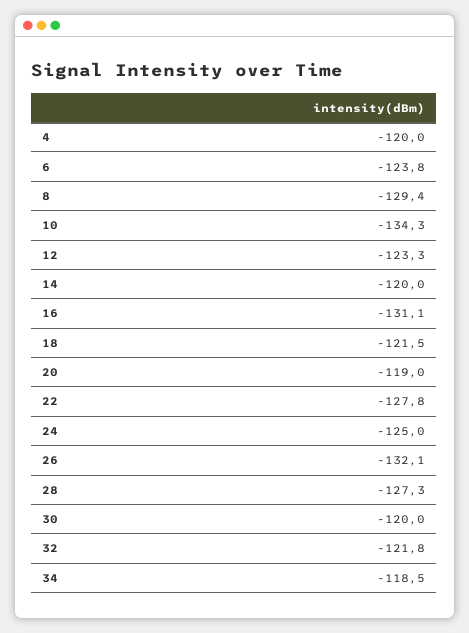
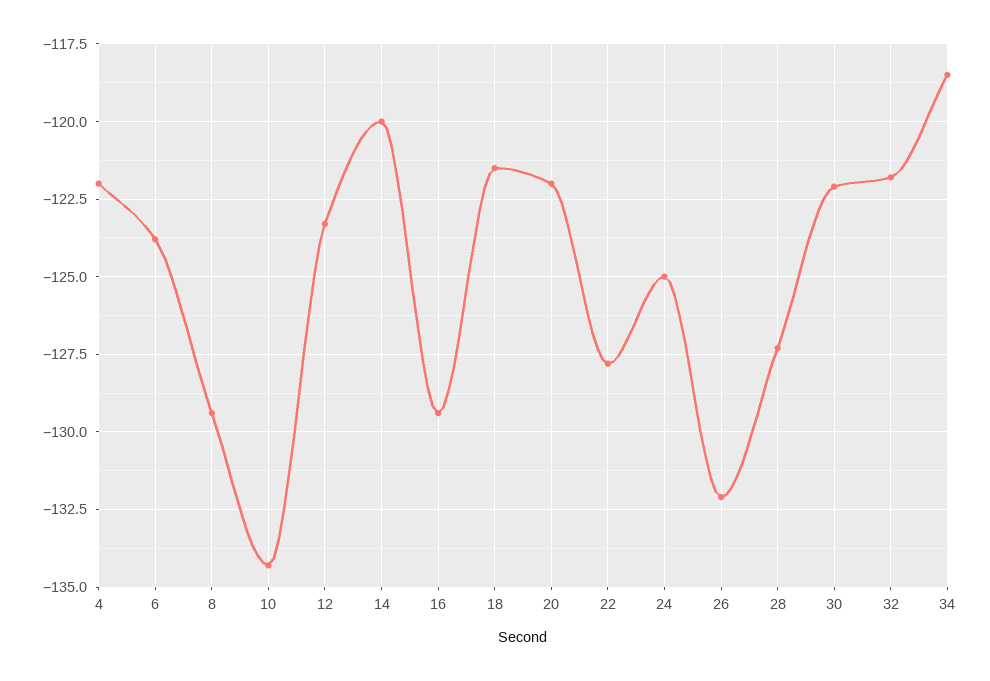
  {
-   "4": -120,
+   "4": -122,
    "6": -123.8,
    "8": -129.4,
    "10": -134.3,
    "12": -123.3,
    "14": -120,
-   "16": -131.1,
+   "16": -129.5,
    "18": -121.5,
-   "20": -119,
+   "20": -122,
    "22": -127.8,
    "24": -125,
    "26": -132.1,
    "28": -127.3,
-   "30": -120,
+   "30": -122,
    "32": -121.8,
    "34": -118.5
  }

